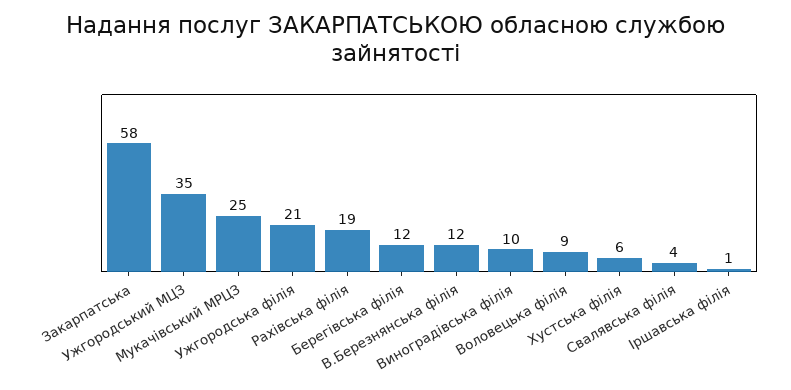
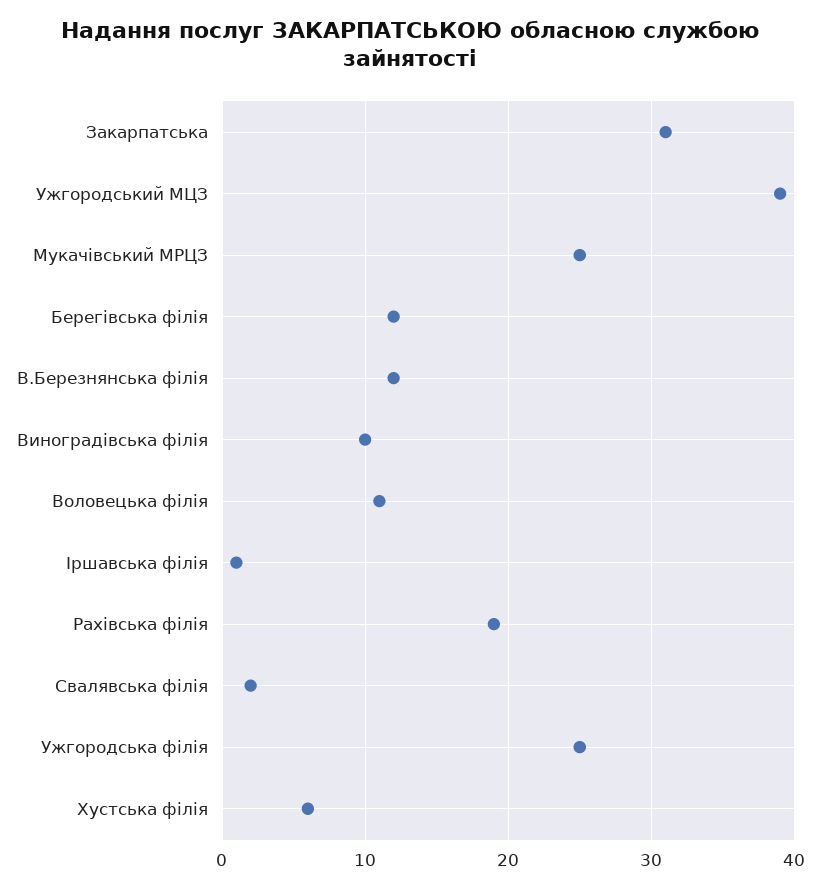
  {
-   "Закарпатська": 58,
+   "Закарпатська": 31,
-   "Ужгородський МЦЗ": 35,
+   "Ужгородський МЦЗ": 39,
    "Мукачівський МРЦЗ": 25,
-   "Ужгородська філія": 21,
+   "Ужгородська філія": 25,
    "Рахівська філія": 19,
    "Берегівська філія": 12,
    "В.Березнянська філія": 12,
    "Виноградівська філія": 10,
-   "Воловецька філія": 9,
+   "Воловецька філія": 11,
    "Хустська філія": 6,
-   "Свалявська філія": 4,
+   "Свалявська філія": 2,
    "Іршавська філія": 1
  }

